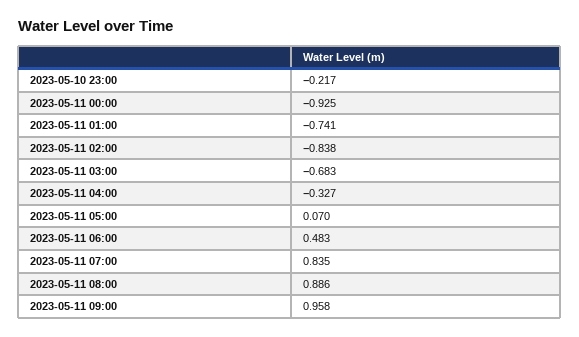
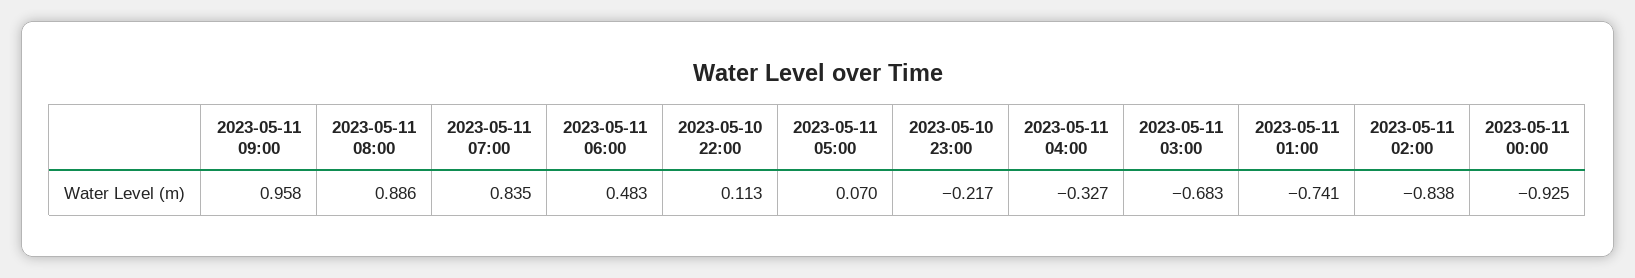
  {
    "2023-05-10 23:00": -0.217,
    "2023-05-11 00:00": -0.925,
    "2023-05-11 01:00": -0.741,
    "2023-05-11 02:00": -0.838,
    "2023-05-11 03:00": -0.683,
    "2023-05-11 04:00": -0.327,
    "2023-05-11 05:00": 0.07,
    "2023-05-11 06:00": 0.483,
    "2023-05-11 07:00": 0.835,
    "2023-05-11 08:00": 0.886,
-   "2023-05-11 09:00": 0.958
+   "2023-05-11 09:00": 0.958,
+   "2023-05-10 22:00": 0.113
  }

